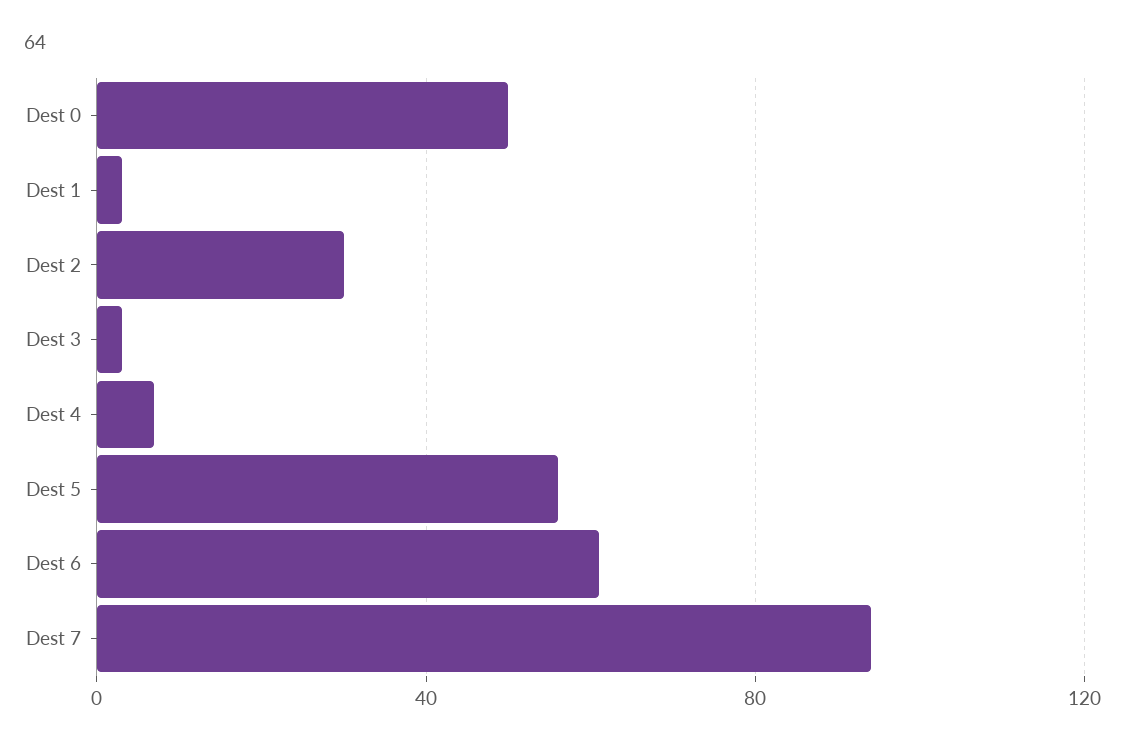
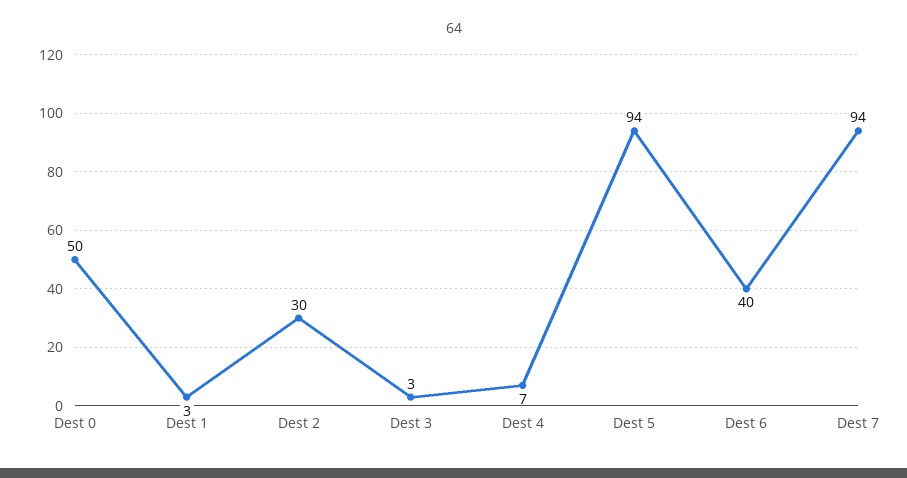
  {
    "Dest 0": 50,
    "Dest 1": 3,
    "Dest 2": 30,
    "Dest 3": 3,
    "Dest 4": 7,
-   "Dest 5": 55,
+   "Dest 5": 94,
-   "Dest 6": 60,
+   "Dest 6": 40,
    "Dest 7": 94
  }

